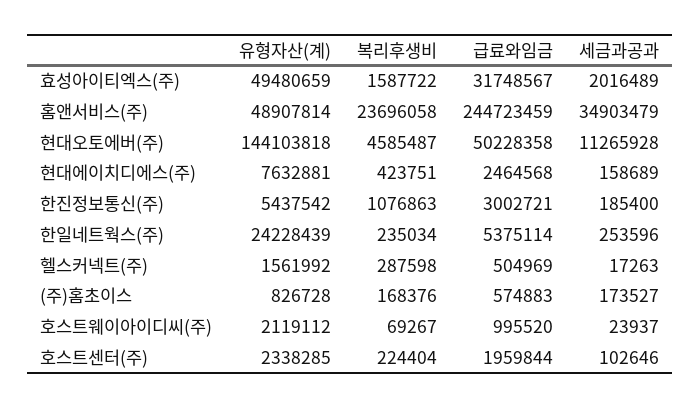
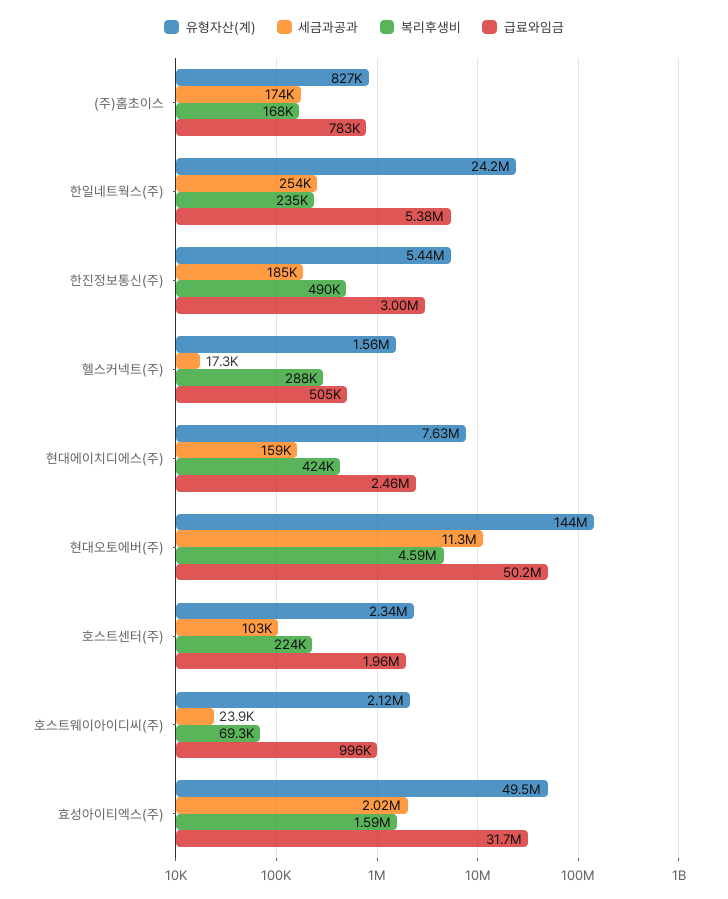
  {
    "유형자산(계)": {
      "효성아이티엑스(주)": 49480659,
-     "홈앤서비스(주)": 48907814,
      "현대오토에버(주)": 144103818,
      "현대에이치디에스(주)": 7632881,
      "한진정보통신(주)": 5437542,
      "한일네트웍스(주)": 24228439,
      "헬스커넥트(주)": 1561992,
      "(주)홈초이스": 826728,
      "호스트웨이아이디씨(주)": 2119112,
      "호스트센터(주)": 2338285
    },
    "복리후생비": {
      "효성아이티엑스(주)": 1587722,
-     "홈앤서비스(주)": 23696058,
      "현대오토에버(주)": 4585487,
      "현대에이치디에스(주)": 423751,
-     "한진정보통신(주)": 1076863,
+     "한진정보통신(주)": 490000,
      "한일네트웍스(주)": 235034,
      "헬스커넥트(주)": 287598,
      "(주)홈초이스": 168376,
      "호스트웨이아이디씨(주)": 69267,
      "호스트센터(주)": 224404
    },
    "급료와임금": {
      "효성아이티엑스(주)": 31748567,
-     "홈앤서비스(주)": 244723459,
      "현대오토에버(주)": 50228358,
      "현대에이치디에스(주)": 2464568,
      "한진정보통신(주)": 3002721,
      "한일네트웍스(주)": 5375114,
      "헬스커넥트(주)": 504969,
-     "(주)홈초이스": 574883,
+     "(주)홈초이스": 783000,
      "호스트웨이아이디씨(주)": 995520,
      "호스트센터(주)": 1959844
    },
    "세금과공과": {
      "효성아이티엑스(주)": 2016489,
-     "홈앤서비스(주)": 34903479,
      "현대오토에버(주)": 11265928,
      "현대에이치디에스(주)": 158689,
      "한진정보통신(주)": 185400,
      "한일네트웍스(주)": 253596,
      "헬스커넥트(주)": 17263,
      "(주)홈초이스": 173527,
      "호스트웨이아이디씨(주)": 23937,
      "호스트센터(주)": 102646
    }
  }

